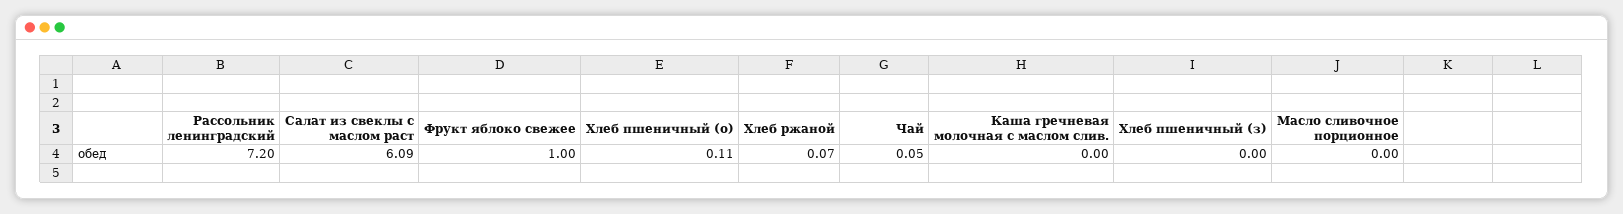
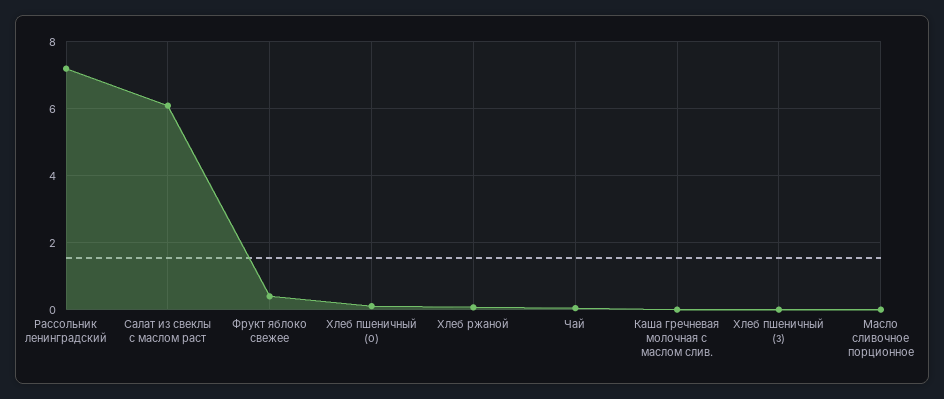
  {
    "Рассольник ленинградский": 7.2,
    "Салат из свеклы с маслом раст": 6.09,
-   "Фрукт яблоко свежее": 1,
+   "Фрукт яблоко свежее": 0.4,
    "Хлеб пшеничный (о)": 0.11,
    "Хлеб ржаной": 0.07,
    "Чай": 0.05,
    "Каша гречневая молочная с маслом слив.": 0,
    "Хлеб пшеничный (з)": 0,
    "Масло сливочное порционное": 0
  }

